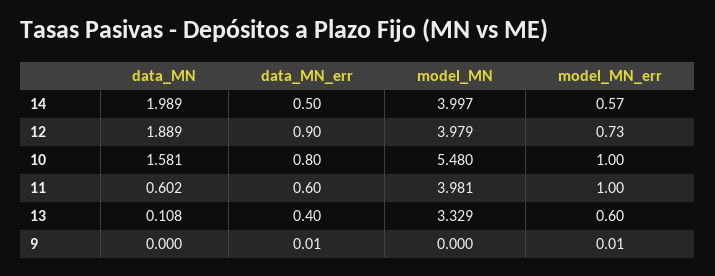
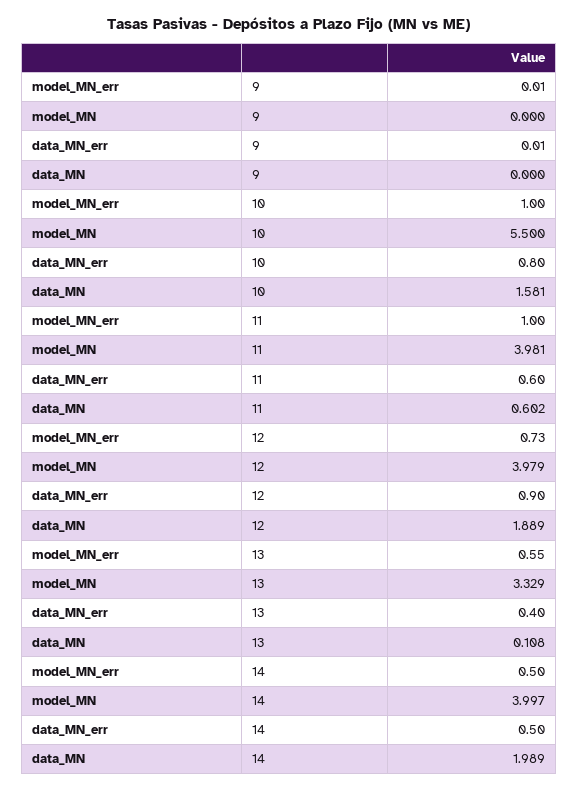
  {
    "data_MN": {
      "14": 1.989,
      "12": 1.889,
      "10": 1.581,
      "11": 0.602,
      "13": 0.108,
      "9": 0
    },
    "data_MN_err": {
      "14": 0.5,
      "12": 0.9,
      "10": 0.8,
      "11": 0.6,
      "13": 0.4,
      "9": 0.01
    },
    "model_MN": {
      "14": 3.997,
      "12": 3.979,
-     "10": 5.48,
+     "10": 5.5,
      "11": 3.981,
      "13": 3.329,
      "9": 0
    },
    "model_MN_err": {
-     "14": 0.57,
+     "14": 0.5,
      "12": 0.73,
      "10": 1,
      "11": 1,
-     "13": 0.6,
+     "13": 0.55,
      "9": 0.01
    }
  }

